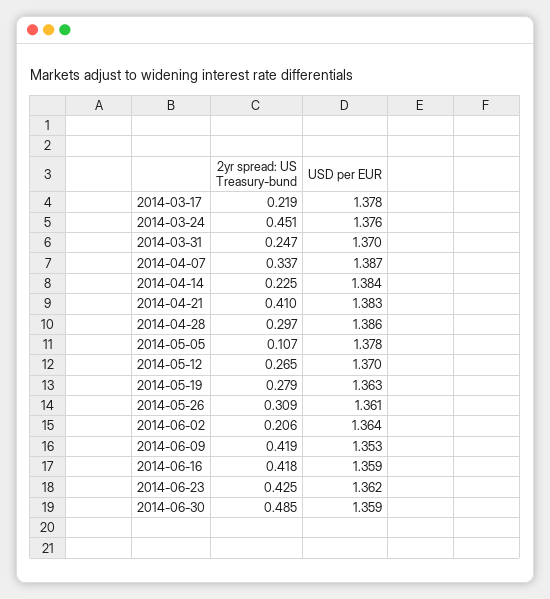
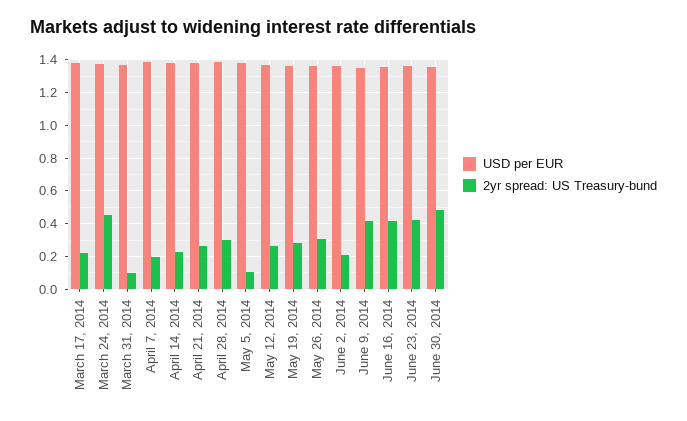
  {
    "2yr spread: US Treasury-bund": {
      "2014-03-17": 0.219,
      "2014-03-24": 0.451,
-     "2014-03-31": 0.247,
+     "2014-03-31": 0.1,
-     "2014-04-07": 0.337,
+     "2014-04-07": 0.2,
      "2014-04-14": 0.225,
-     "2014-04-21": 0.41,
+     "2014-04-21": 0.25,
      "2014-04-28": 0.297,
      "2014-05-05": 0.107,
      "2014-05-12": 0.265,
      "2014-05-19": 0.279,
      "2014-05-26": 0.309,
      "2014-06-02": 0.206,
      "2014-06-09": 0.419,
      "2014-06-16": 0.418,
      "2014-06-23": 0.425,
      "2014-06-30": 0.485
    },
    "USD per EUR": {
      "2014-03-17": 1.378,
      "2014-03-24": 1.376,
      "2014-03-31": 1.37,
      "2014-04-07": 1.387,
      "2014-04-14": 1.384,
      "2014-04-21": 1.383,
      "2014-04-28": 1.386,
      "2014-05-05": 1.378,
      "2014-05-12": 1.37,
      "2014-05-19": 1.363,
      "2014-05-26": 1.361,
      "2014-06-02": 1.364,
      "2014-06-09": 1.353,
      "2014-06-16": 1.359,
      "2014-06-23": 1.362,
      "2014-06-30": 1.359
    }
  }

